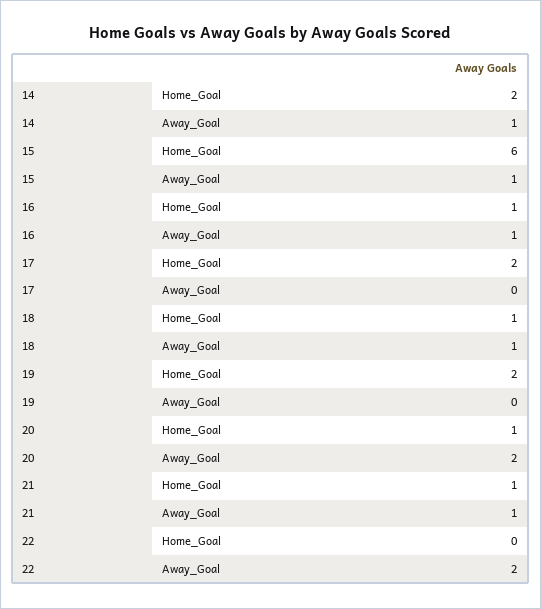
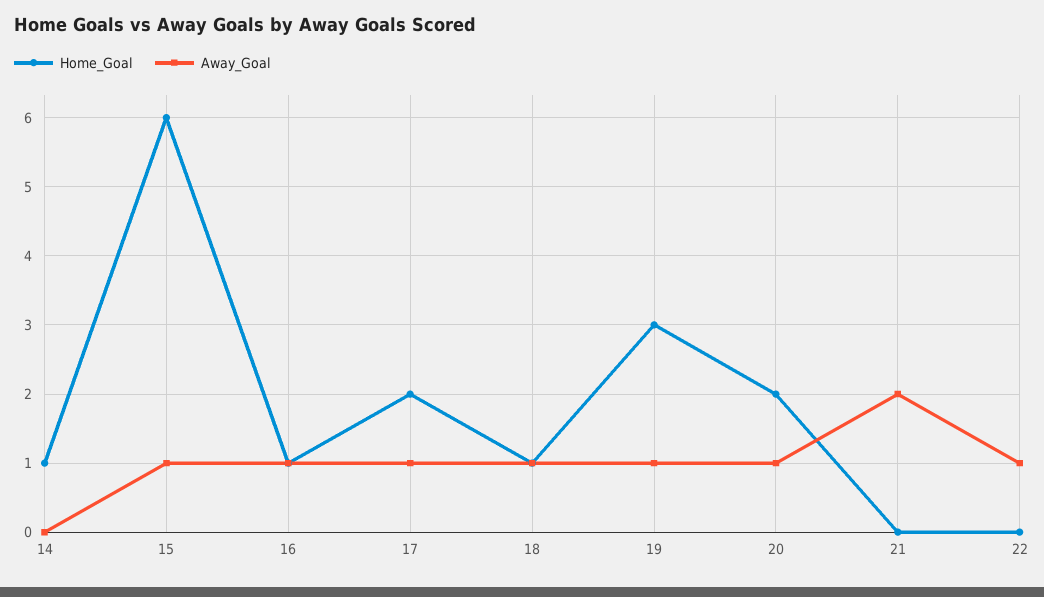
  {
    "Home_Goal": {
-     "14": 2,
+     "14": 1,
      "15": 6,
      "16": 1,
      "17": 2,
      "18": 1,
-     "19": 2,
+     "19": 3,
-     "20": 1,
+     "20": 2,
-     "21": 1,
+     "21": 0,
      "22": 0
    },
    "Away_Goal": {
-     "14": 1,
+     "14": 0,
      "15": 1,
      "16": 1,
-     "17": 0,
+     "17": 1,
      "18": 1,
-     "19": 0,
+     "19": 1,
-     "20": 2,
+     "20": 1,
-     "21": 1,
+     "21": 2,
-     "22": 2
+     "22": 1
    }
  }

